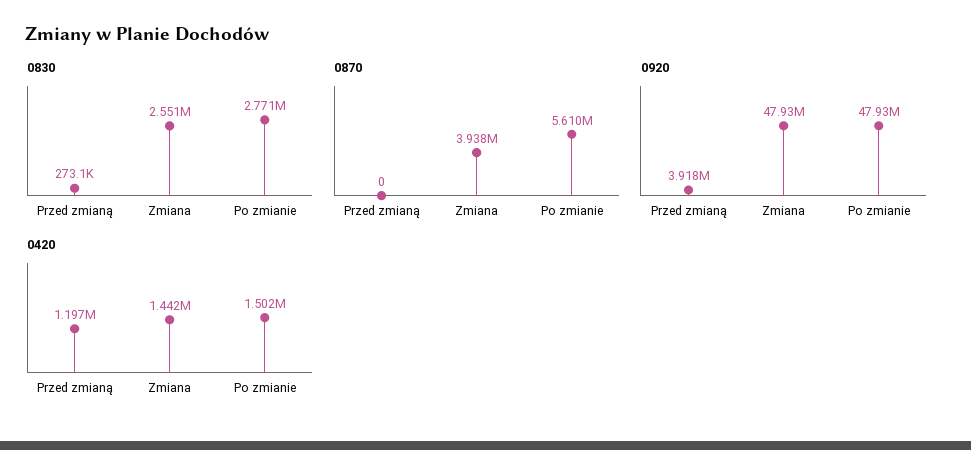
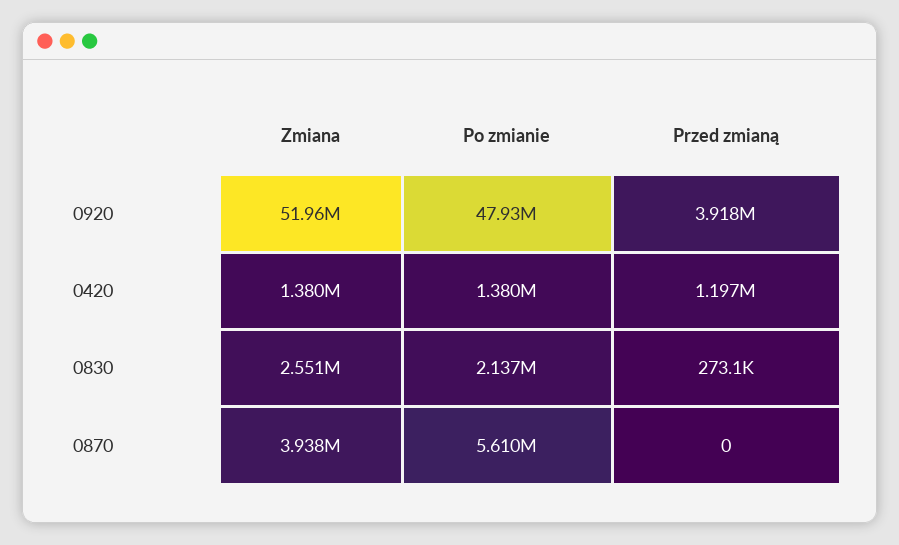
  {
    "0830": {
      "Przed zmianą": 273100,
      "Zmiana": 2551000,
-     "Po zmianie": 2771000
+     "Po zmianie": 2137000
    },
    "0870": {
      "Przed zmianą": 0,
      "Zmiana": 3938000,
      "Po zmianie": 5610000
    },
    "0920": {
      "Przed zmianą": 3918000,
-     "Zmiana": 47930000,
+     "Zmiana": 51960000,
      "Po zmianie": 47930000
    },
    "0420": {
      "Przed zmianą": 1197000,
-     "Zmiana": 1442000,
+     "Zmiana": 1380000,
-     "Po zmianie": 1502000
+     "Po zmianie": 1380000
    }
  }

